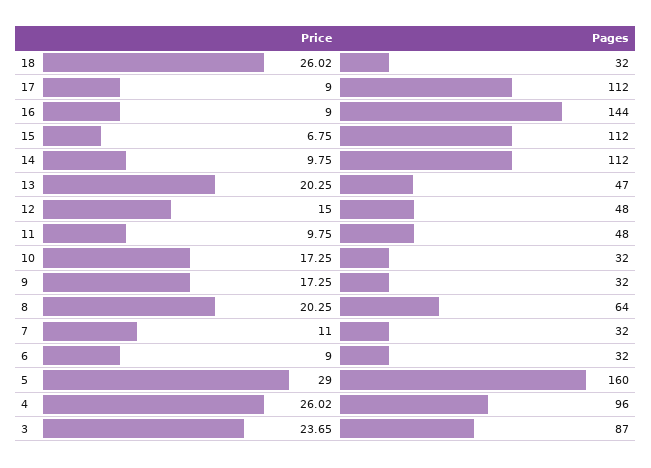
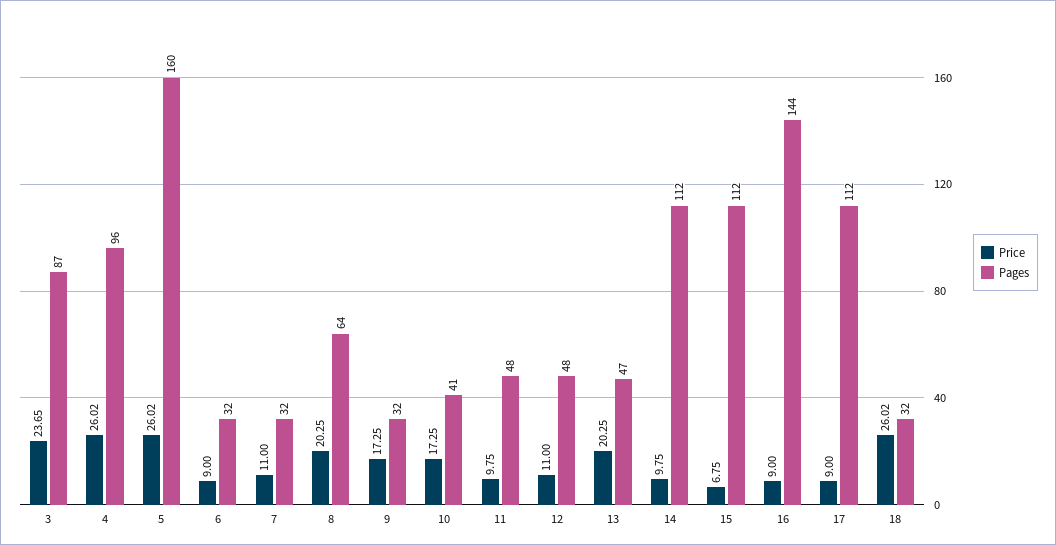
  {
    "Price": {
      "18": 26.02,
      "17": 9,
      "16": 9,
      "15": 6.75,
      "14": 9.75,
      "13": 20.25,
-     "12": 15,
+     "12": 11,
      "11": 9.75,
      "10": 17.25,
      "9": 17.25,
      "8": 20.25,
      "7": 11,
      "6": 9,
-     "5": 29,
+     "5": 26.02,
      "4": 26.02,
      "3": 23.65
    },
    "Pages": {
      "18": 32,
      "17": 112,
      "16": 144,
      "15": 112,
      "14": 112,
      "13": 47,
      "12": 48,
      "11": 48,
-     "10": 32,
+     "10": 41,
      "9": 32,
      "8": 64,
      "7": 32,
      "6": 32,
      "5": 160,
      "4": 96,
      "3": 87
    }
  }

